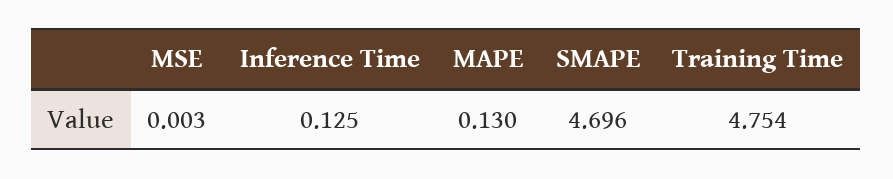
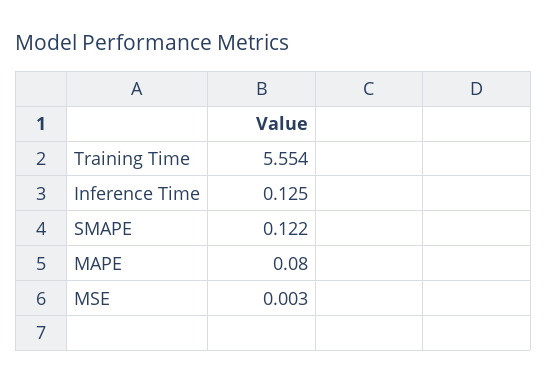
  {
    "MSE": 0.003,
    "Inference Time": 0.125,
-   "MAPE": 0.13,
+   "MAPE": 0.08,
-   "SMAPE": 4.696,
+   "SMAPE": 0.122,
-   "Training Time": 4.754
+   "Training Time": 5.554
  }

